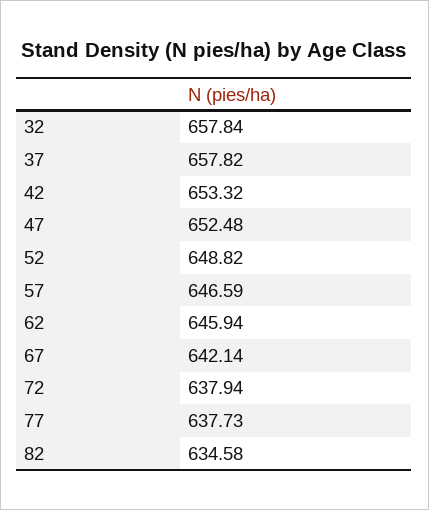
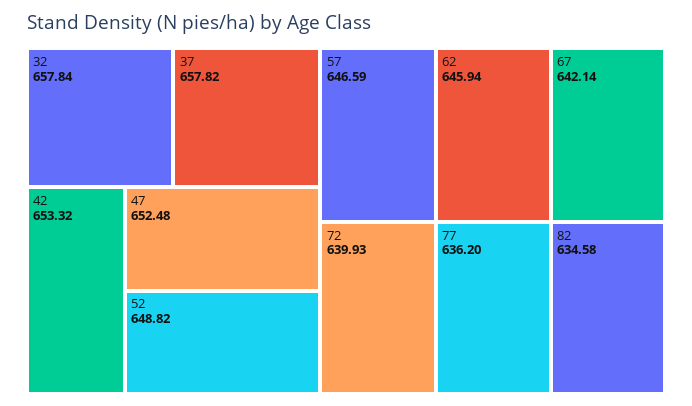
  {
    "32": 657.84,
    "37": 657.82,
    "42": 653.32,
    "47": 652.48,
    "52": 648.82,
    "57": 646.59,
    "62": 645.94,
    "67": 642.14,
-   "72": 637.94,
+   "72": 639.93,
-   "77": 637.73,
+   "77": 636.2,
    "82": 634.58
  }

